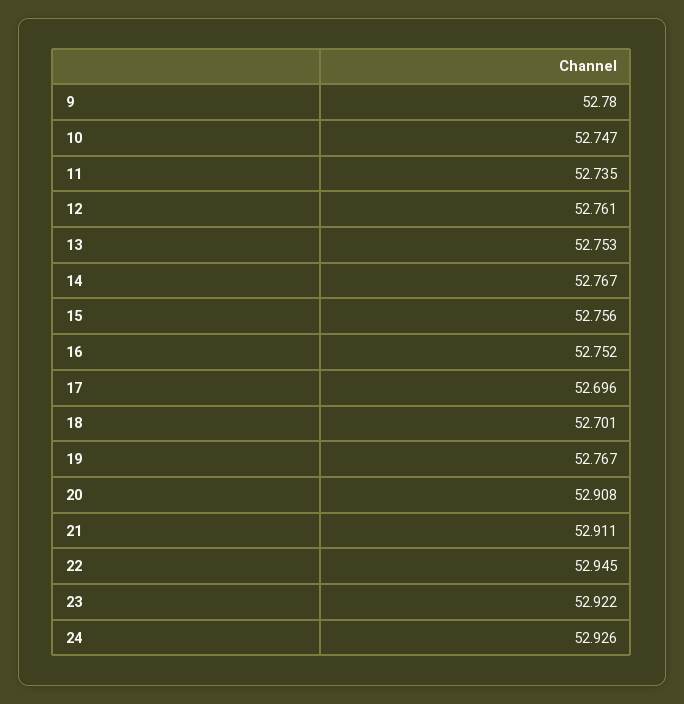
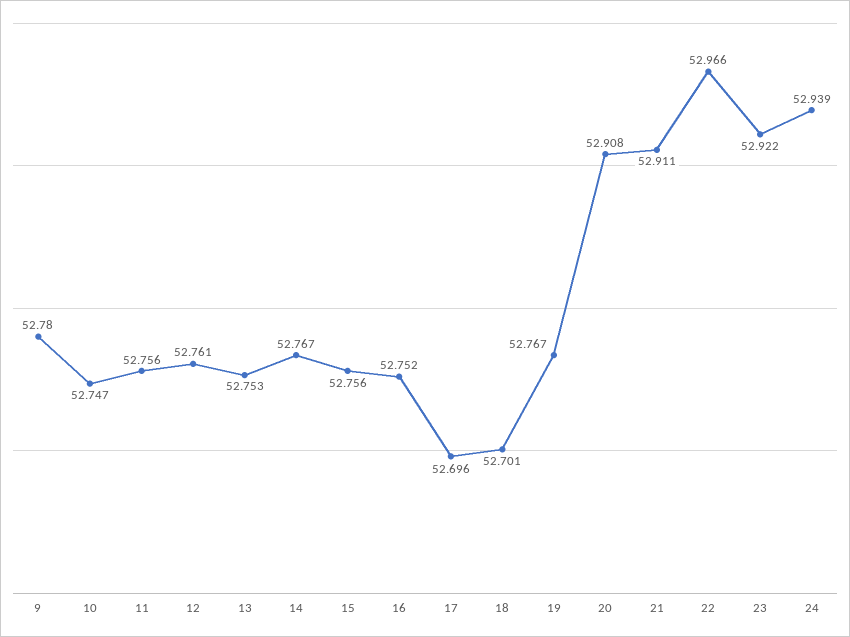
  {
    "9": 52.78,
    "10": 52.747,
-   "11": 52.735,
+   "11": 52.756,
    "12": 52.761,
    "13": 52.753,
    "14": 52.767,
    "15": 52.756,
    "16": 52.752,
    "17": 52.696,
    "18": 52.701,
    "19": 52.767,
    "20": 52.908,
    "21": 52.911,
-   "22": 52.945,
+   "22": 52.966,
    "23": 52.922,
-   "24": 52.926
+   "24": 52.939
  }

